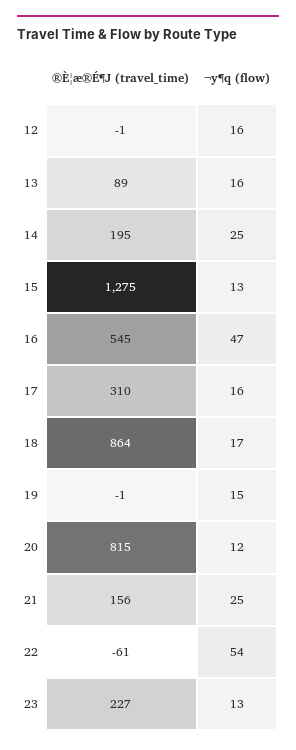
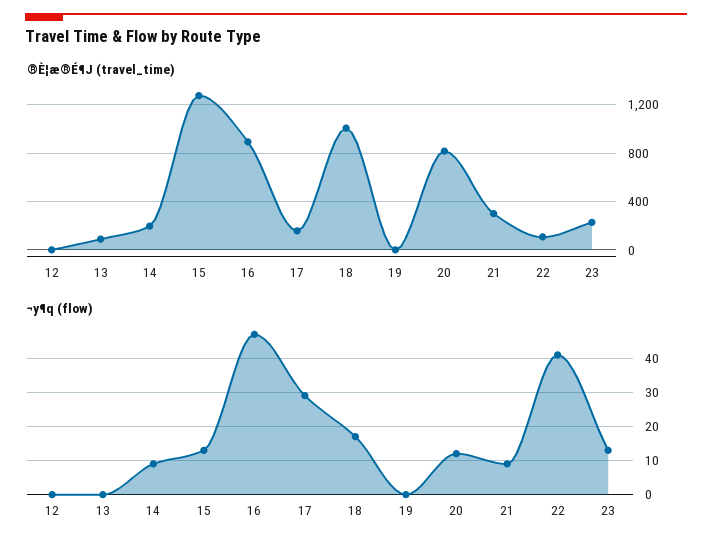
  {
    "®È¦æ®É¶J (travel_time)": {
      "12": -1,
      "13": 89,
      "14": 195,
      "15": 1275,
-     "16": 545,
+     "16": 900,
-     "17": 310,
+     "17": 150,
-     "18": 864,
+     "18": 1000,
      "19": -1,
      "20": 815,
-     "21": 156,
+     "21": 300,
-     "22": -61,
+     "22": 100,
      "23": 227
    },
    "¬y¶q (flow)": {
-     "12": 16,
+     "12": 0,
-     "13": 16,
+     "13": 0,
-     "14": 25,
+     "14": 10,
      "15": 13,
      "16": 47,
-     "17": 16,
+     "17": 30,
      "18": 17,
-     "19": 15,
+     "19": 0,
      "20": 12,
-     "21": 25,
+     "21": 10,
-     "22": 54,
+     "22": 40,
      "23": 13
    }
  }

